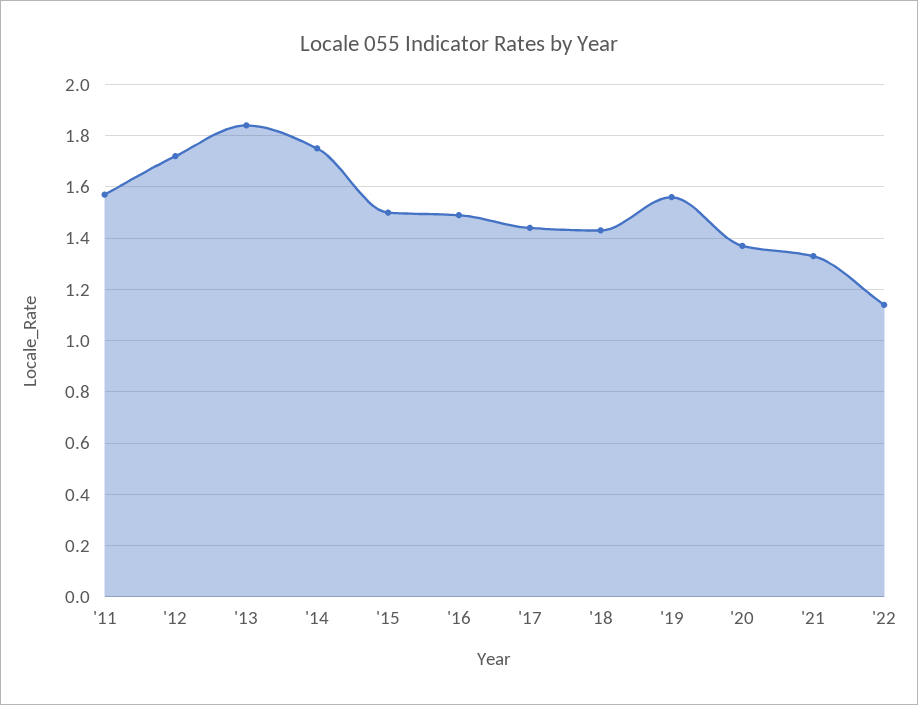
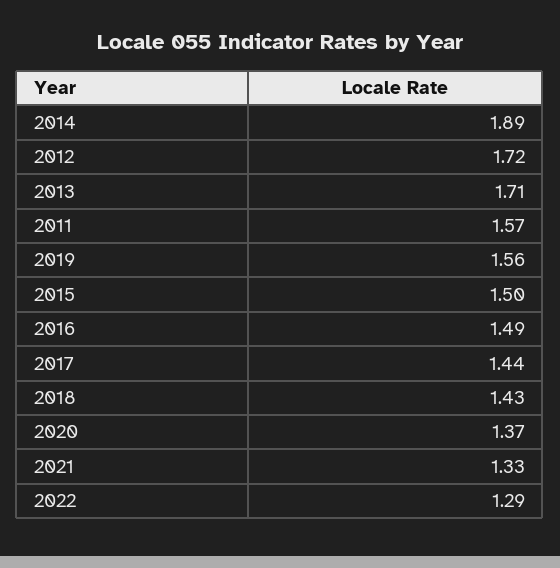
  {
    "'11": 1.57,
    "'12": 1.72,
-   "'13": 1.85,
+   "'13": 1.71,
-   "'14": 1.75,
+   "'14": 1.89,
    "'15": 1.5,
    "'16": 1.49,
    "'17": 1.44,
    "'18": 1.43,
    "'19": 1.56,
    "'20": 1.37,
    "'21": 1.33,
-   "'22": 1.15
+   "'22": 1.29
  }

